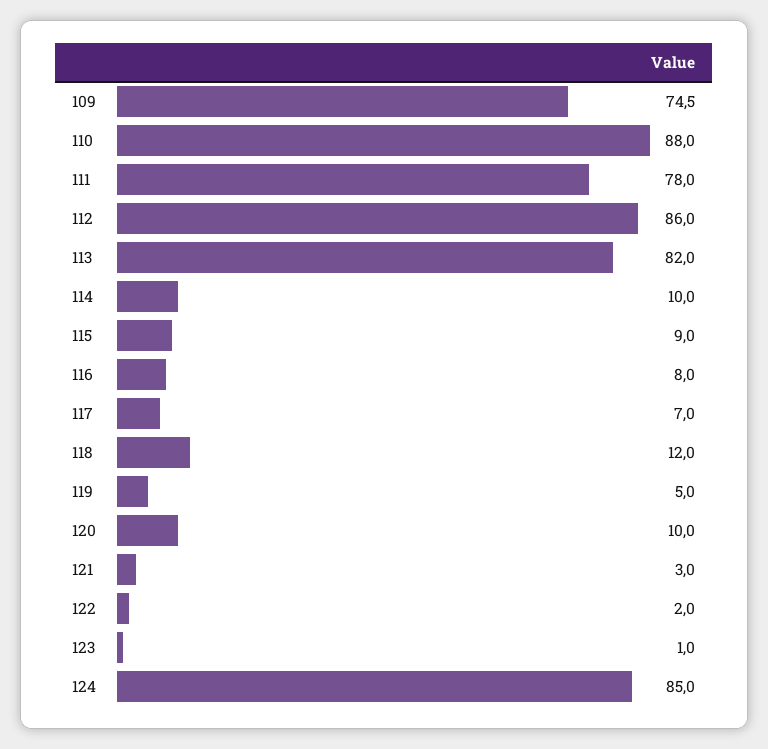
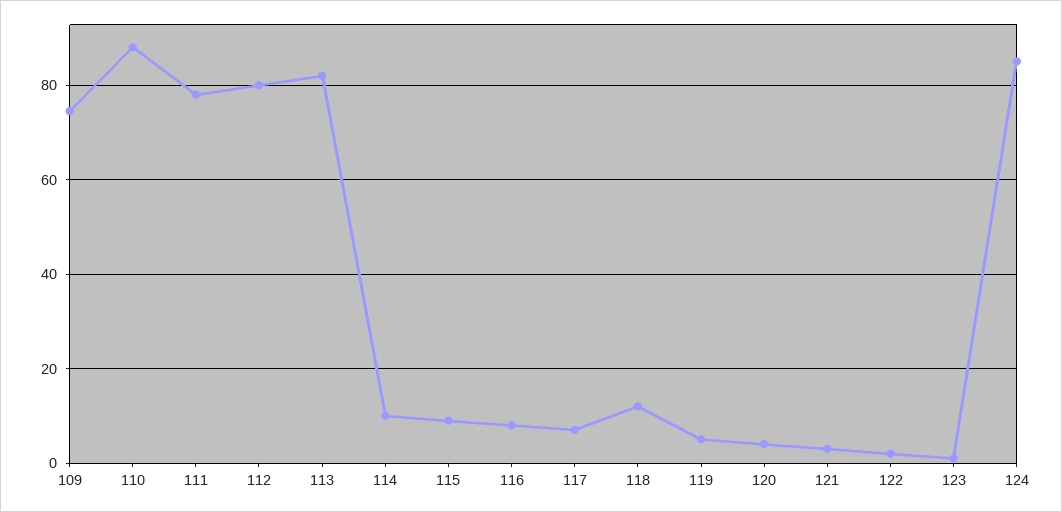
  {
    "109": 74.5,
    "110": 88,
    "111": 78,
-   "112": 86,
+   "112": 80,
    "113": 82,
    "114": 10,
    "115": 9,
    "116": 8,
    "117": 7,
    "118": 12,
    "119": 5,
-   "120": 10,
+   "120": 4,
    "121": 3,
    "122": 2,
    "123": 1,
    "124": 85
  }

